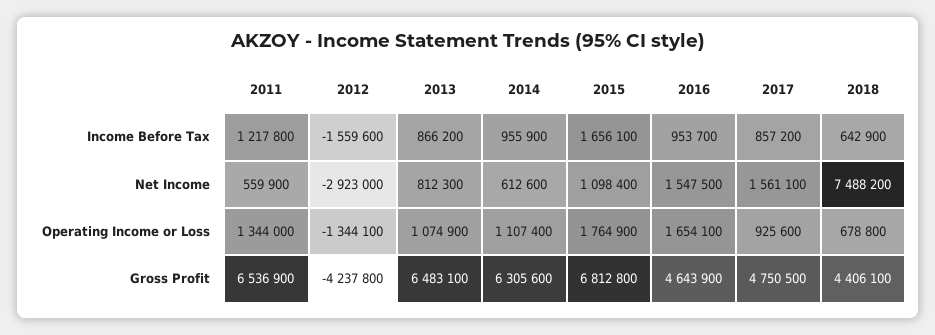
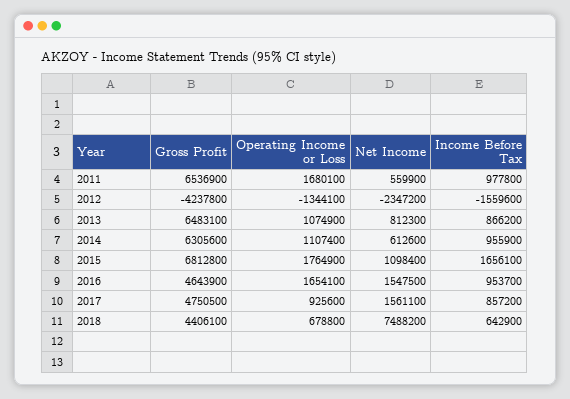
  {
    "2011": {
-     "Income Before Tax": 1217800,
+     "Income Before Tax": 977800,
      "Net Income": 559900,
-     "Operating Income or Loss": 1344000,
+     "Operating Income or Loss": 1680100,
      "Gross Profit": 6536900
    },
    "2012": {
      "Income Before Tax": -1559600,
-     "Net Income": -2923000,
+     "Net Income": -2347200,
      "Operating Income or Loss": -1344100,
      "Gross Profit": -4237800
    },
    "2013": {
      "Income Before Tax": 866200,
      "Net Income": 812300,
      "Operating Income or Loss": 1074900,
      "Gross Profit": 6483100
    },
    "2014": {
      "Income Before Tax": 955900,
      "Net Income": 612600,
      "Operating Income or Loss": 1107400,
      "Gross Profit": 6305600
    },
    "2015": {
      "Income Before Tax": 1656100,
      "Net Income": 1098400,
      "Operating Income or Loss": 1764900,
      "Gross Profit": 6812800
    },
    "2016": {
      "Income Before Tax": 953700,
      "Net Income": 1547500,
      "Operating Income or Loss": 1654100,
      "Gross Profit": 4643900
    },
    "2017": {
      "Income Before Tax": 857200,
      "Net Income": 1561100,
      "Operating Income or Loss": 925600,
      "Gross Profit": 4750500
    },
    "2018": {
      "Income Before Tax": 642900,
      "Net Income": 7488200,
      "Operating Income or Loss": 678800,
      "Gross Profit": 4406100
    }
  }

